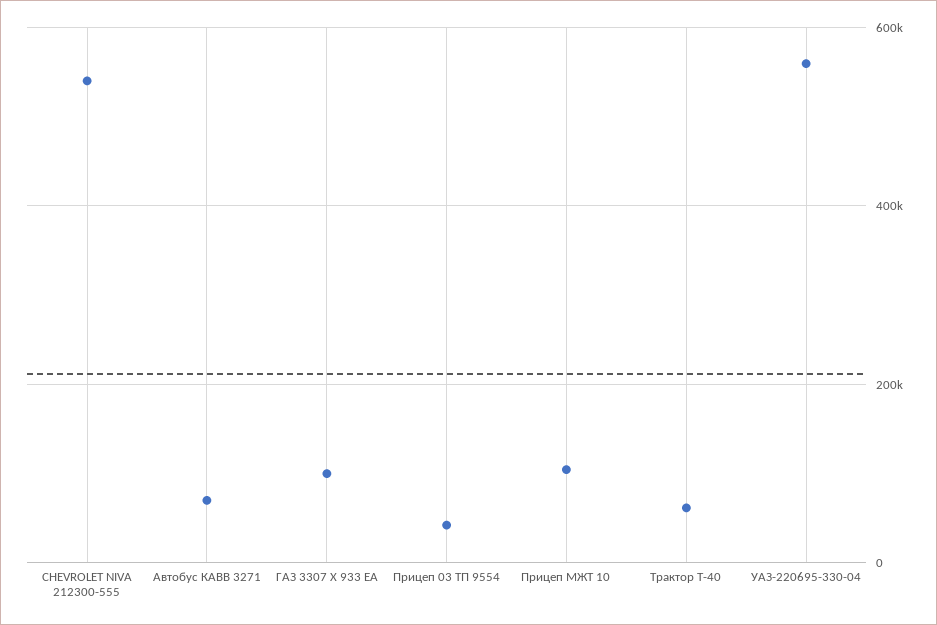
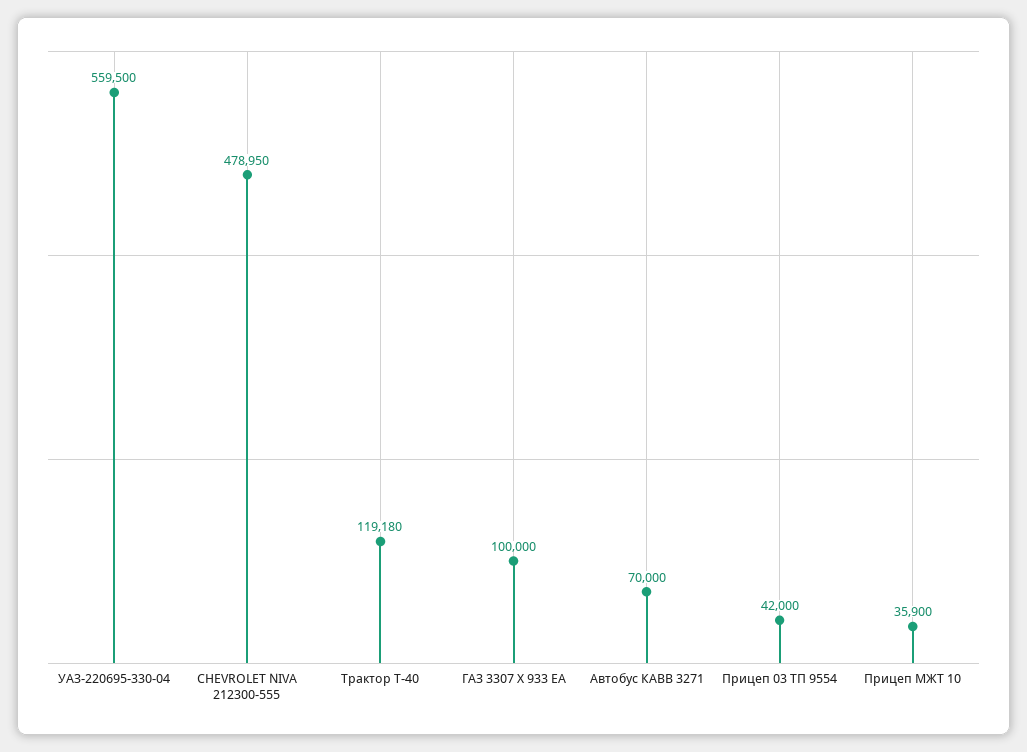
  {
-   "CHEVROLET NIVA 212300-555": 540000,
+   "CHEVROLET NIVA 212300-555": 478950,
    "Автобус КАВВ 3271": 70000,
    "ГАЗ 3307 Х 933 ЕА": 100000,
    "Прицеп 03 ТП 9554": 42000,
-   "Прицеп МЖТ 10": 100000,
+   "Прицеп МЖТ 10": 35900,
-   "Трактор Т-40": 60000,
+   "Трактор Т-40": 119180,
    "УАЗ-220695-330-04": 559500
  }

